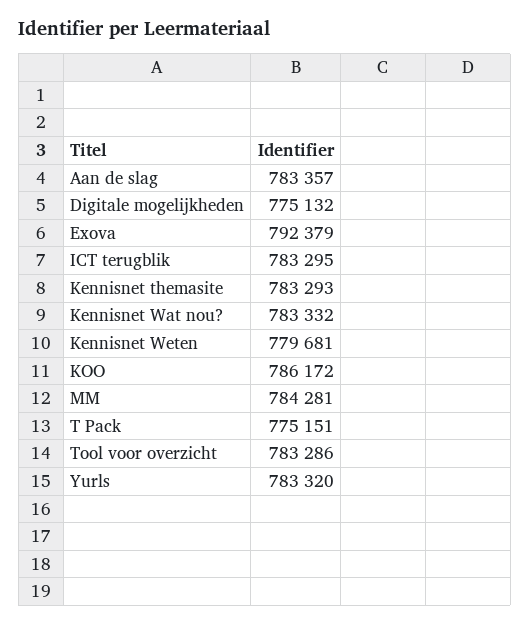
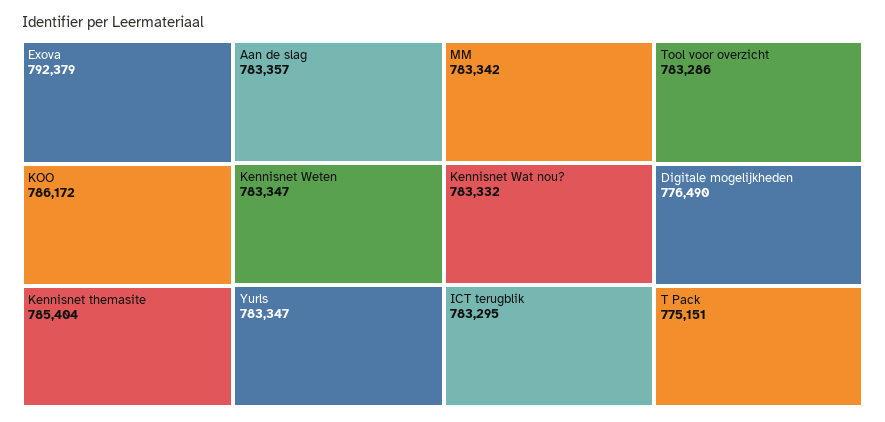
  {
    "Aan de slag": 783357,
-   "Digitale mogelijkheden": 775132,
+   "Digitale mogelijkheden": 776490,
    "Exova": 792379,
    "ICT terugblik": 783295,
-   "Kennisnet themasite": 783293,
+   "Kennisnet themasite": 785404,
    "Kennisnet Wat nou?": 783332,
-   "Kennisnet Weten": 779681,
+   "Kennisnet Weten": 783347,
    "KOO": 786172,
-   "MM": 784281,
+   "MM": 783342,
    "T Pack": 775151,
    "Tool voor overzicht": 783286,
-   "Yurls": 783320
+   "Yurls": 783347
  }

